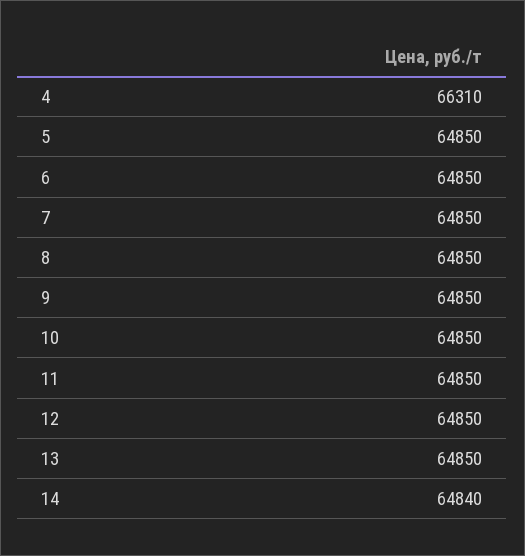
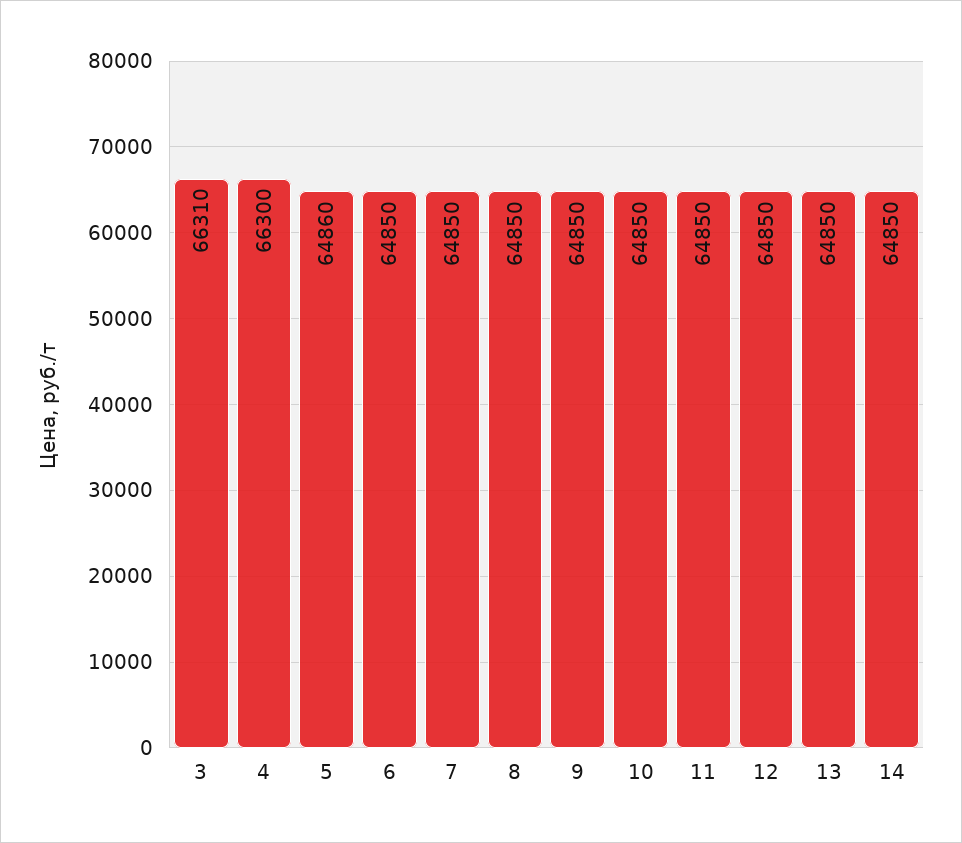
  {
-   "4": 66310,
+   "4": 66300,
-   "5": 64850,
+   "5": 64860,
    "6": 64850,
    "7": 64850,
    "8": 64850,
    "9": 64850,
    "10": 64850,
    "11": 64850,
    "12": 64850,
    "13": 64850,
-   "14": 64840
+   "14": 64850,
+   "3": 66310
  }

